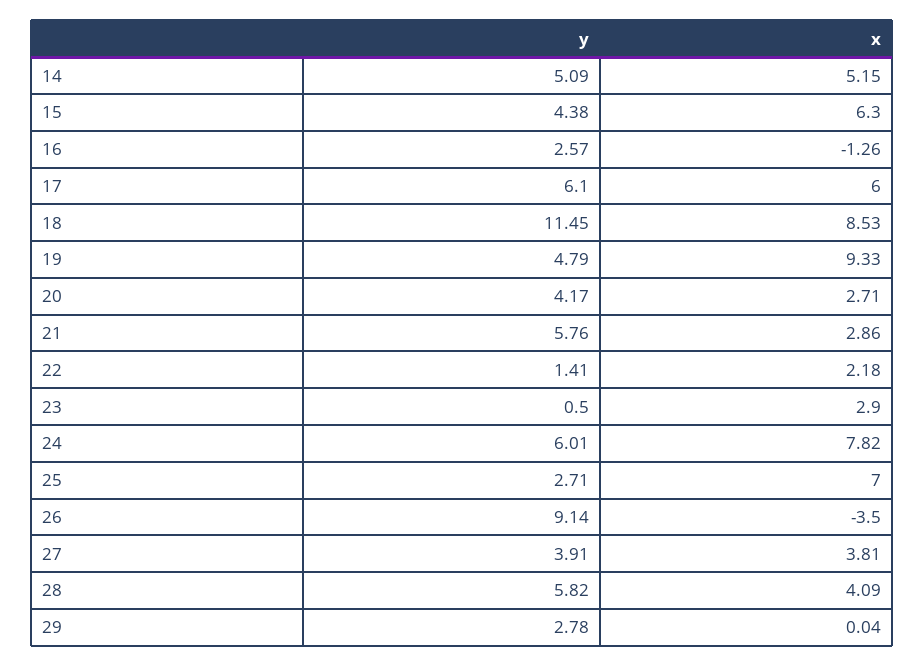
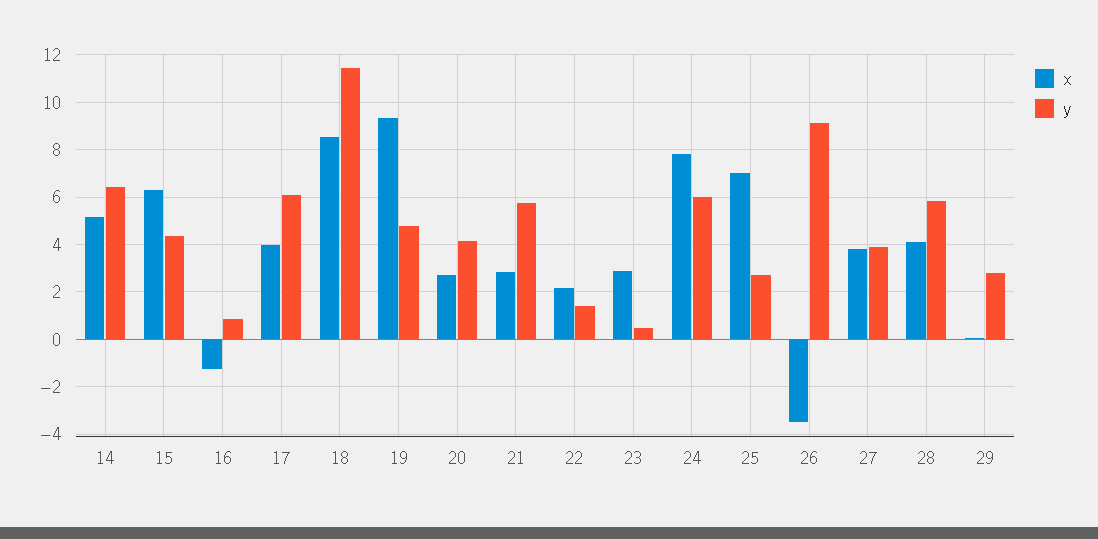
  {
    "y": {
-     "14": 5.09,
+     "14": 6.5,
      "15": 4.38,
-     "16": 2.57,
+     "16": 1,
      "17": 6.1,
      "18": 11.45,
      "19": 4.79,
      "20": 4.17,
      "21": 5.76,
      "22": 1.41,
      "23": 0.5,
      "24": 6.01,
      "25": 2.71,
      "26": 9.14,
      "27": 3.91,
      "28": 5.82,
      "29": 2.78
    },
    "x": {
      "14": 5.15,
      "15": 6.3,
      "16": -1.26,
-     "17": 6,
+     "17": 4,
      "18": 8.53,
      "19": 9.33,
      "20": 2.71,
      "21": 2.86,
      "22": 2.18,
      "23": 2.9,
      "24": 7.82,
      "25": 7,
      "26": -3.5,
      "27": 3.81,
      "28": 4.09,
      "29": 0.04
    }
  }

